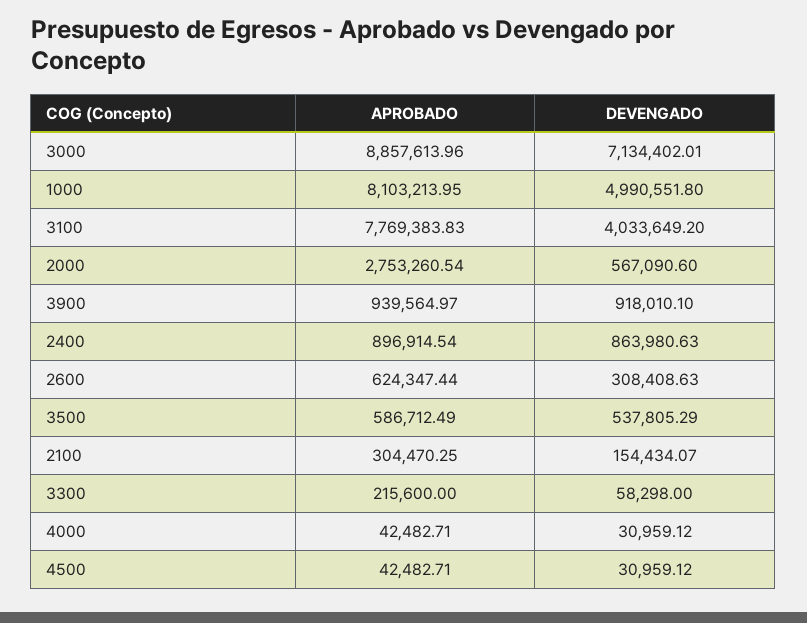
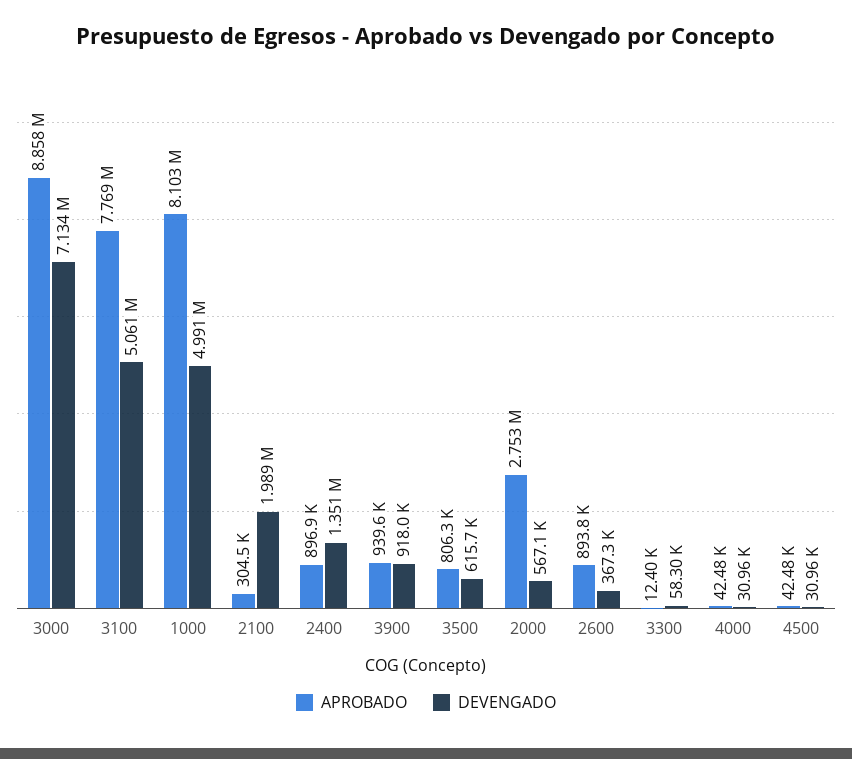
  {
    "APROBADO": {
      "3000": 8857613.96,
      "1000": 8103213.95,
      "3100": 7769383.83,
      "2000": 2753260.54,
      "3900": 939564.97,
      "2400": 896914.54,
-     "2600": 624347.44,
+     "2600": 893800,
-     "3500": 586712.49,
+     "3500": 806300,
      "2100": 304470.25,
-     "3300": 215600,
+     "3300": 12400,
      "4000": 42482.71,
      "4500": 42482.71
    },
    "DEVENGADO": {
      "3000": 7134402.01,
      "1000": 4990551.8,
-     "3100": 4033649.2,
+     "3100": 5061000,
      "2000": 567090.6,
      "3900": 918010.1,
-     "2400": 863980.63,
+     "2400": 1351000,
-     "2600": 308408.63,
+     "2600": 367300,
-     "3500": 537805.29,
+     "3500": 615700,
-     "2100": 154434.07,
+     "2100": 1989000,
      "3300": 58298,
      "4000": 30959.12,
      "4500": 30959.12
    }
  }

